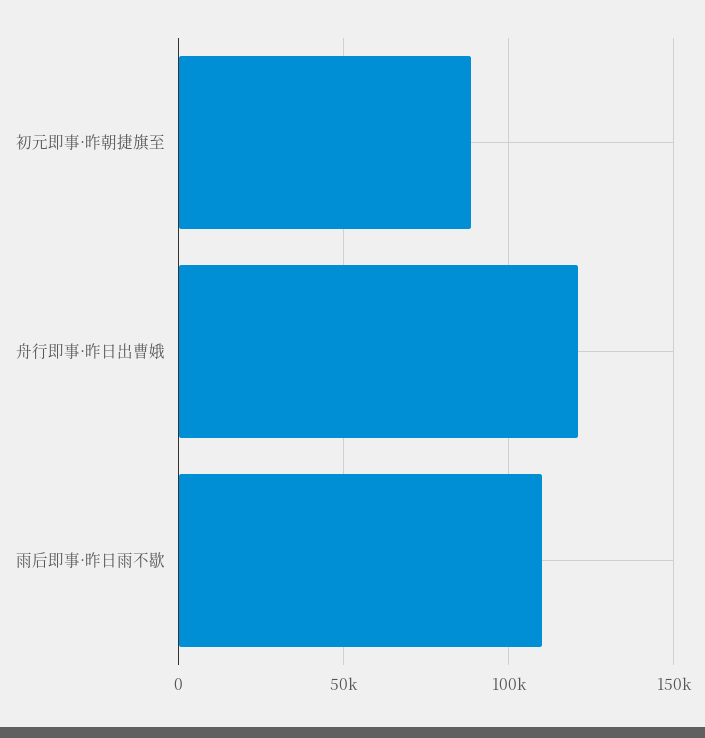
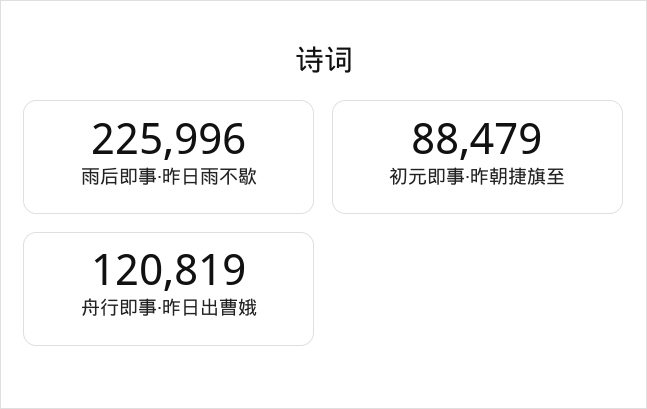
  {
    "初元即事·昨朝捷旗至": 88479,
    "舟行即事·昨日出曹娥": 120819,
-   "雨后即事·昨日雨不歇": 110000
+   "雨后即事·昨日雨不歇": 225996
  }

